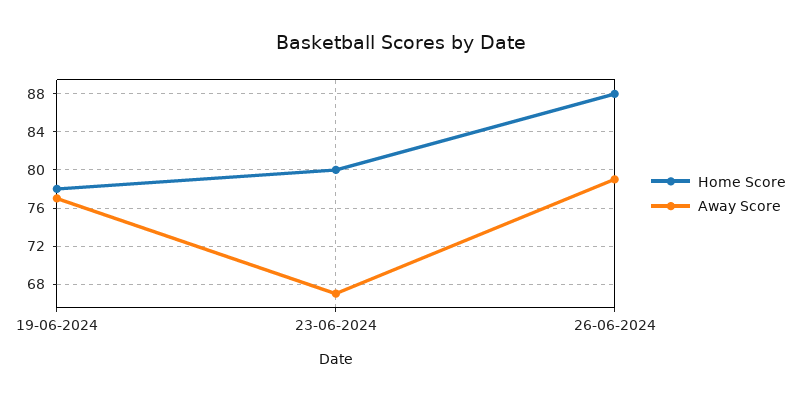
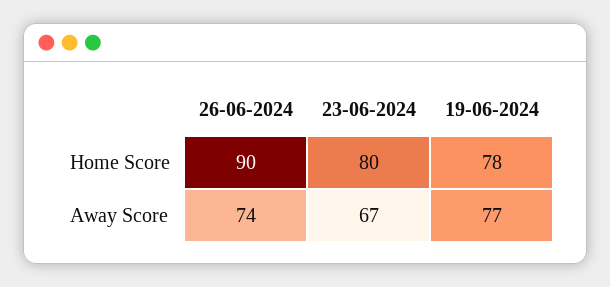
  {
    "Home Score": {
      "19-06-2024": 78,
      "23-06-2024": 80,
-     "26-06-2024": 88
+     "26-06-2024": 90
    },
    "Away Score": {
      "19-06-2024": 77,
      "23-06-2024": 67,
-     "26-06-2024": 79
+     "26-06-2024": 74
    }
  }

